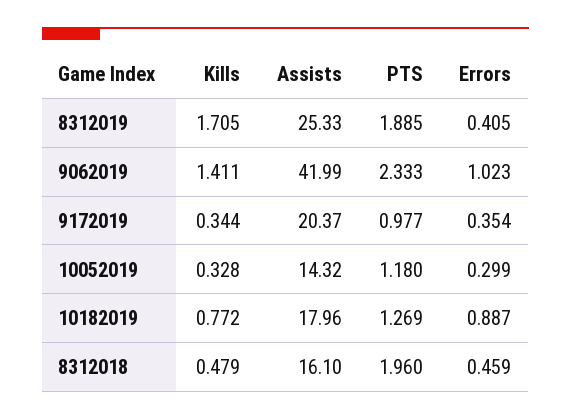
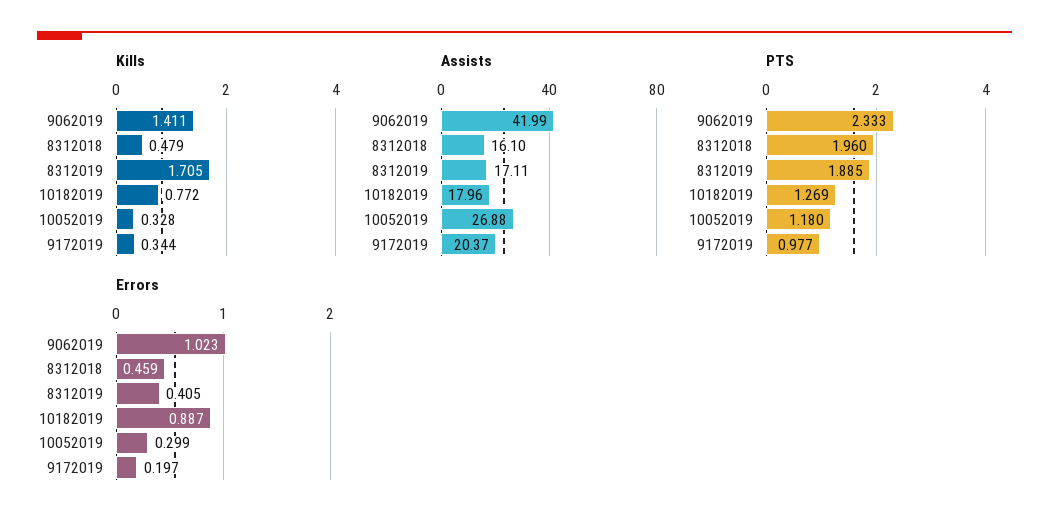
  {
    "Kills": {
      "8312019": 1.705,
      "9062019": 1.411,
      "9172019": 0.344,
      "10052019": 0.328,
      "10182019": 0.772,
      "8312018": 0.479
    },
    "Assists": {
-     "8312019": 25.33,
+     "8312019": 17.11,
      "9062019": 41.99,
      "9172019": 20.37,
-     "10052019": 14.32,
+     "10052019": 26.88,
      "10182019": 17.96,
      "8312018": 16.1
    },
    "PTS": {
      "8312019": 1.885,
      "9062019": 2.333,
      "9172019": 0.977,
      "10052019": 1.18,
      "10182019": 1.269,
      "8312018": 1.96
    },
    "Errors": {
      "8312019": 0.405,
      "9062019": 1.023,
-     "9172019": 0.354,
+     "9172019": 0.197,
      "10052019": 0.299,
      "10182019": 0.887,
      "8312018": 0.459
    }
  }

